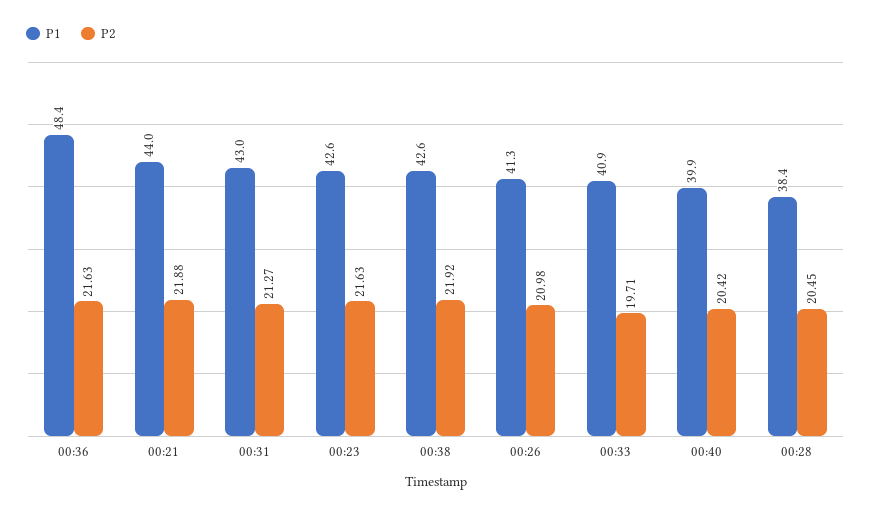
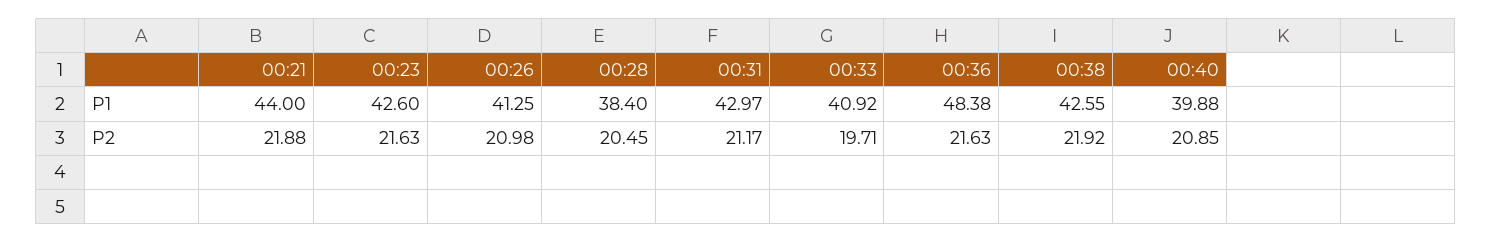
  {
    "P1": {
      "00:36": 48.38,
      "00:21": 44,
      "00:31": 42.97,
      "00:23": 42.6,
      "00:38": 42.55,
      "00:26": 41.25,
      "00:33": 40.92,
      "00:40": 39.88,
      "00:28": 38.4
    },
    "P2": {
      "00:36": 21.63,
      "00:21": 21.88,
-     "00:31": 21.27,
+     "00:31": 21.17,
      "00:23": 21.63,
      "00:38": 21.92,
      "00:26": 20.98,
      "00:33": 19.71,
-     "00:40": 20.42,
+     "00:40": 20.85,
      "00:28": 20.45
    }
  }

